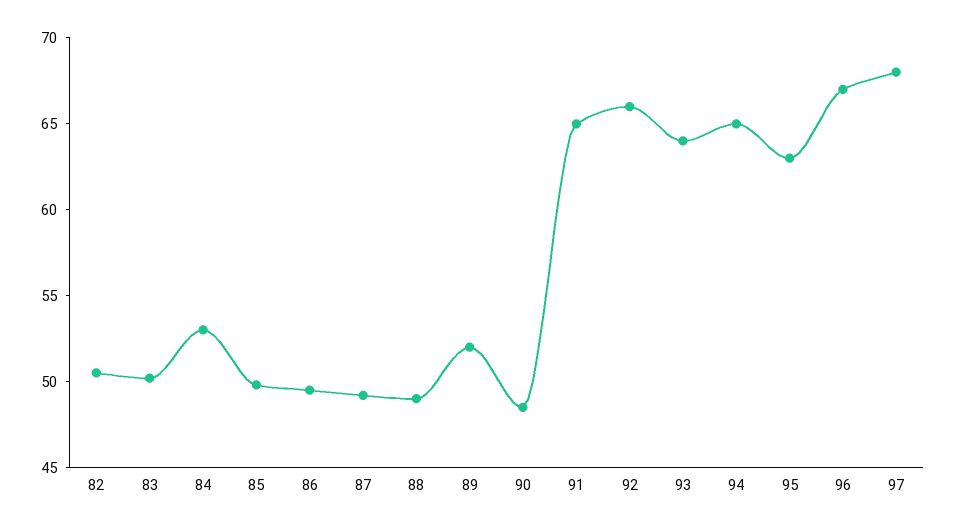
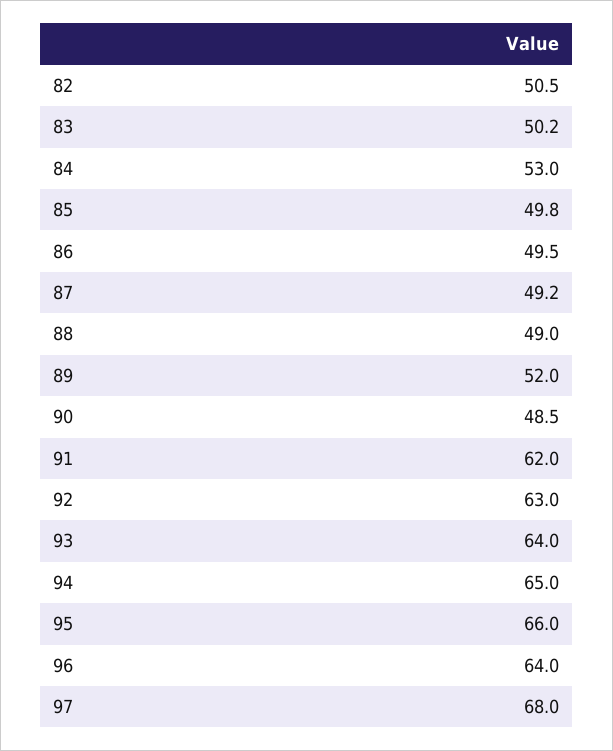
  {
    "82": 50.5,
    "83": 50.2,
    "84": 53,
    "85": 49.8,
    "86": 49.5,
    "87": 49.2,
    "88": 49,
    "89": 52,
    "90": 48.5,
-   "91": 65,
+   "91": 62,
-   "92": 66,
+   "92": 63,
    "93": 64,
    "94": 65,
-   "95": 63,
+   "95": 66,
-   "96": 67,
+   "96": 64,
    "97": 68
  }

